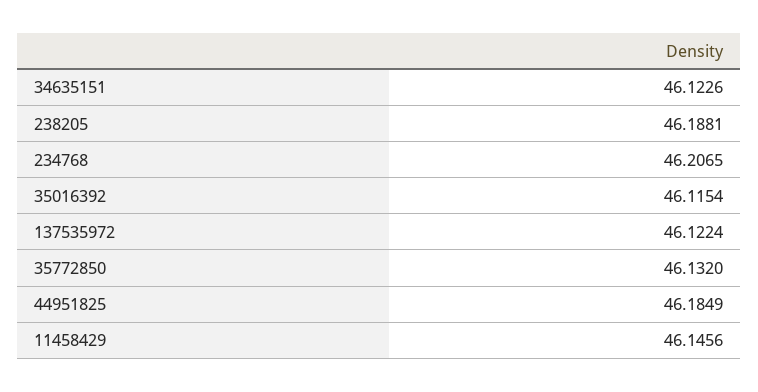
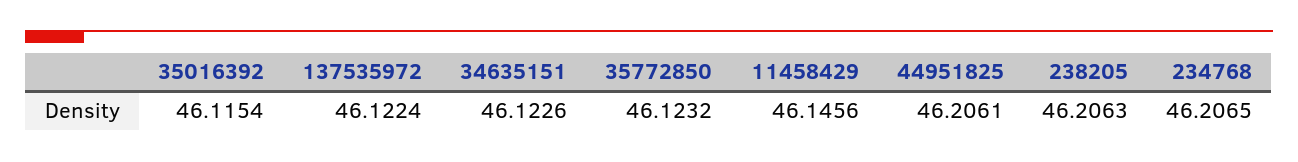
  {
    "34635151": 46.1226,
-   "238205": 46.1881,
+   "238205": 46.2063,
    "234768": 46.2065,
    "35016392": 46.1154,
    "137535972": 46.1224,
-   "35772850": 46.132,
+   "35772850": 46.1232,
-   "44951825": 46.1849,
+   "44951825": 46.2061,
    "11458429": 46.1456
  }

